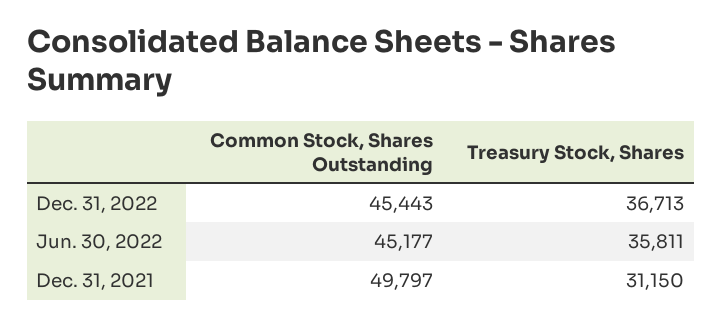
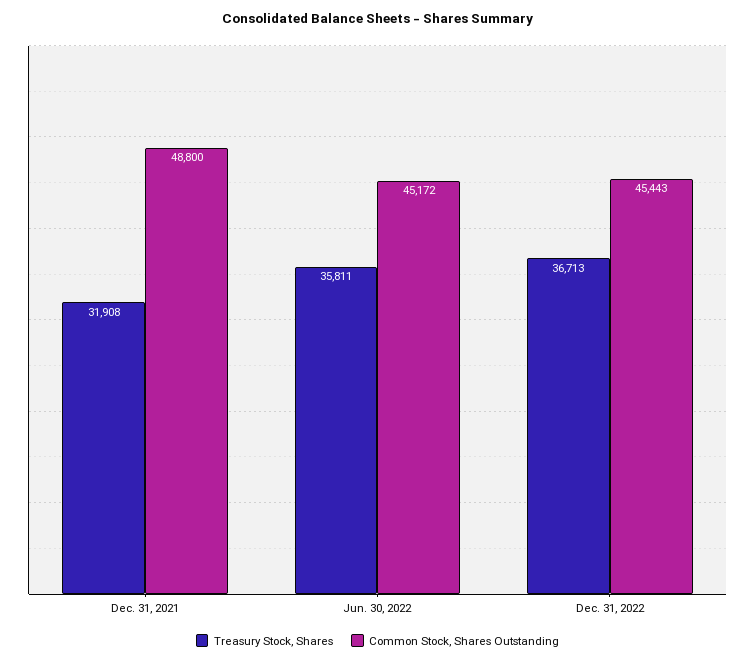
  {
    "Common Stock, Shares Outstanding": {
      "Dec. 31, 2022": 45443,
-     "Jun. 30, 2022": 45177,
+     "Jun. 30, 2022": 45172,
-     "Dec. 31, 2021": 49797
+     "Dec. 31, 2021": 48800
    },
    "Treasury Stock, Shares": {
      "Dec. 31, 2022": 36713,
      "Jun. 30, 2022": 35811,
-     "Dec. 31, 2021": 31150
+     "Dec. 31, 2021": 31908
    }
  }

